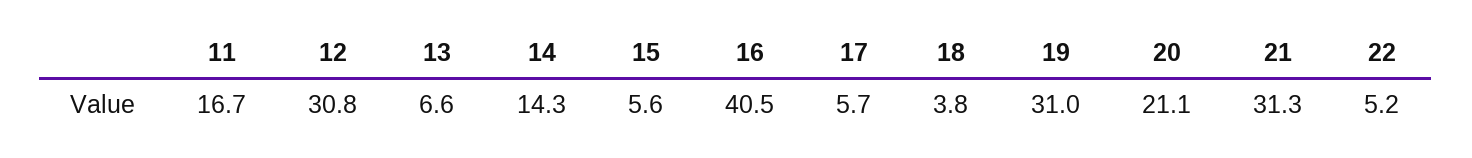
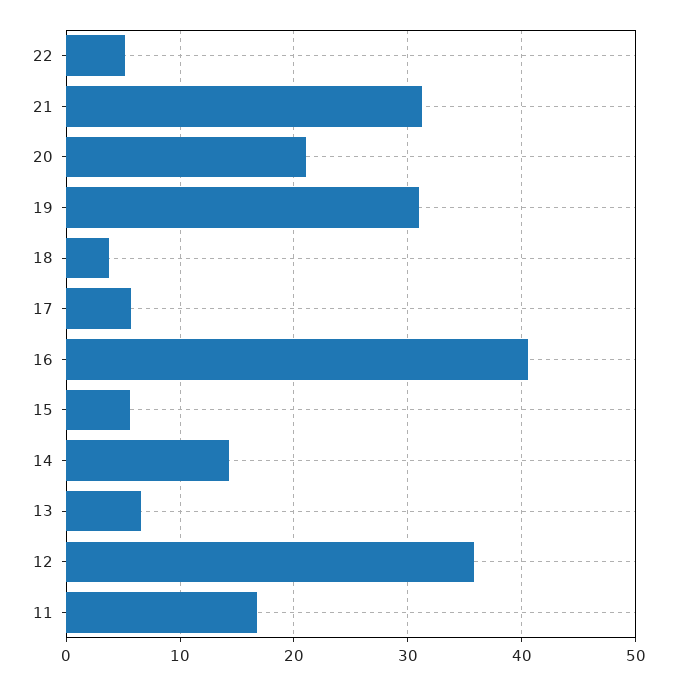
  {
    "11": 16.7,
-   "12": 30.8,
+   "12": 36,
    "13": 6.6,
    "14": 14.3,
    "15": 5.6,
    "16": 40.5,
    "17": 5.7,
    "18": 3.8,
    "19": 31,
    "20": 21.1,
    "21": 31.3,
    "22": 5.2
  }

